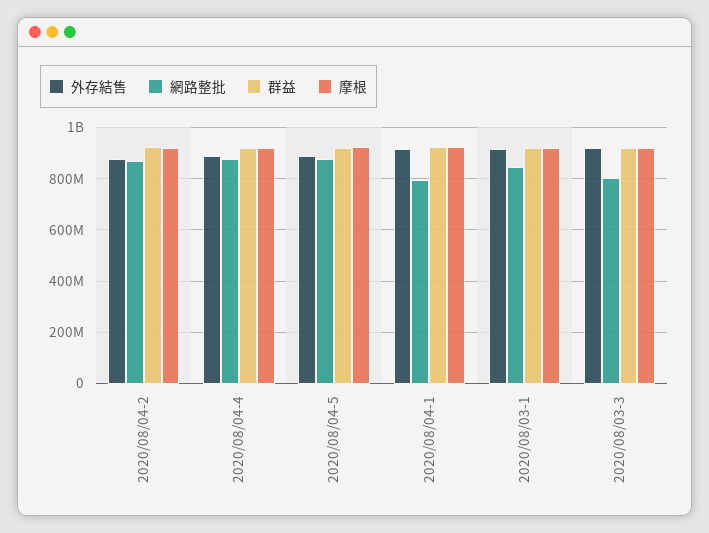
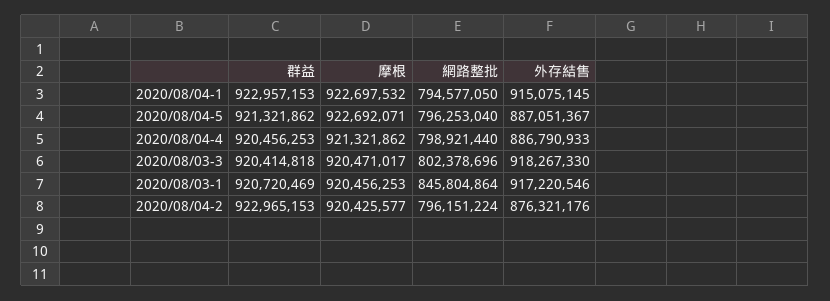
  {
    "外存結售": {
      "2020/08/04-2": 876321176,
      "2020/08/04-4": 886790933,
      "2020/08/04-5": 887051367,
      "2020/08/04-1": 915075145,
      "2020/08/03-1": 917220546,
      "2020/08/03-3": 918267330
    },
    "網路整批": {
-     "2020/08/04-2": 875000000,
+     "2020/08/04-2": 796151224,
-     "2020/08/04-4": 875000000,
+     "2020/08/04-4": 798921440,
-     "2020/08/04-5": 875000000,
+     "2020/08/04-5": 796253040,
      "2020/08/04-1": 794577050,
      "2020/08/03-1": 845804864,
      "2020/08/03-3": 802378696
    },
    "群益": {
      "2020/08/04-2": 922965153,
      "2020/08/04-4": 920456253,
      "2020/08/04-5": 921321862,
      "2020/08/04-1": 922957153,
      "2020/08/03-1": 920720469,
      "2020/08/03-3": 920414818
    },
    "摩根": {
      "2020/08/04-2": 920425577,
      "2020/08/04-4": 921321862,
      "2020/08/04-5": 922692071,
      "2020/08/04-1": 922697532,
      "2020/08/03-1": 920456253,
      "2020/08/03-3": 920471017
    }
  }

